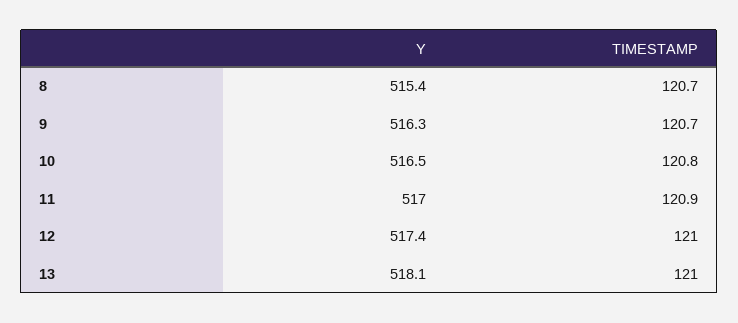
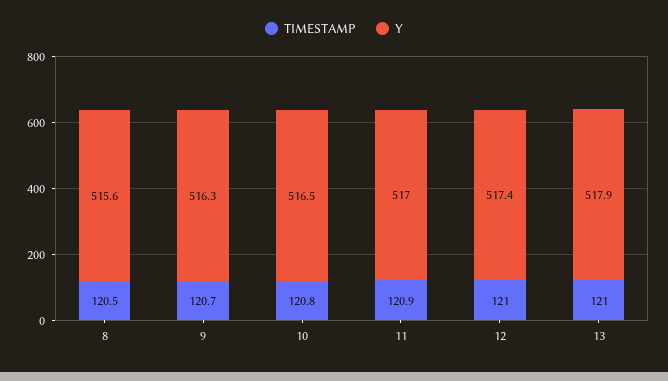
  {
    "Y": {
-     "8": 515.4,
+     "8": 515.6,
      "9": 516.3,
      "10": 516.5,
      "11": 517,
      "12": 517.4,
-     "13": 518.1
+     "13": 517.9
    },
    "TIMESTAMP": {
-     "8": 120.7,
+     "8": 120.5,
      "9": 120.7,
      "10": 120.8,
      "11": 120.9,
      "12": 121,
      "13": 121
    }
  }

